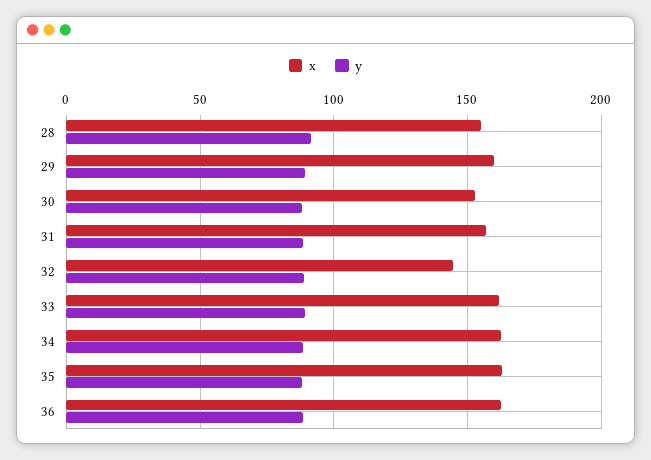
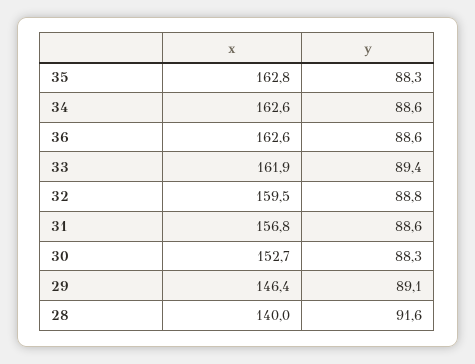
  {
    "x": {
-     "28": 155,
+     "28": 140,
-     "29": 160,
+     "29": 146.4,
      "30": 152.7,
      "31": 156.8,
-     "32": 145,
+     "32": 159.5,
      "33": 161.9,
      "34": 162.6,
      "35": 162.8,
      "36": 162.6
    },
    "y": {
      "28": 91.6,
      "29": 89.1,
      "30": 88.3,
      "31": 88.6,
      "32": 88.8,
      "33": 89.4,
      "34": 88.6,
      "35": 88.3,
      "36": 88.6
    }
  }

